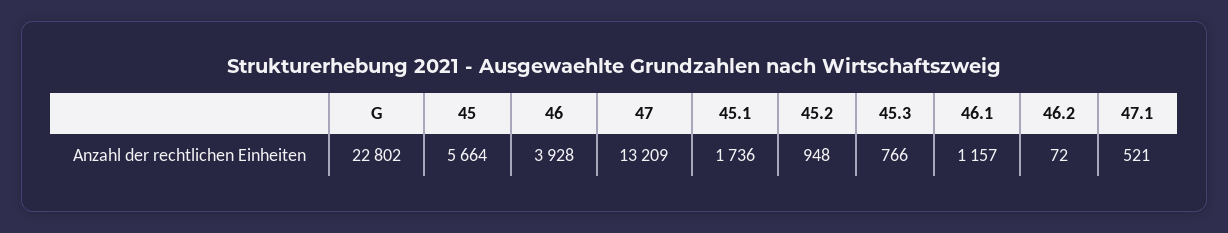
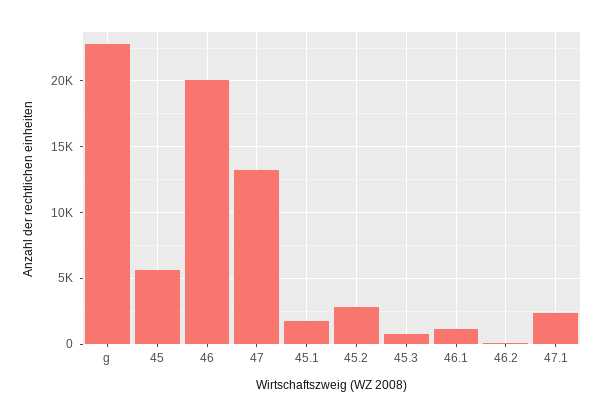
  {
    "G": 22802,
    "45": 5664,
-   "46": 3928,
+   "46": 20000,
    "47": 13209,
    "45.1": 1736,
-   "45.2": 948,
+   "45.2": 3000,
    "45.3": 766,
    "46.1": 1157,
    "46.2": 72,
-   "47.1": 521
+   "47.1": 2500
  }

